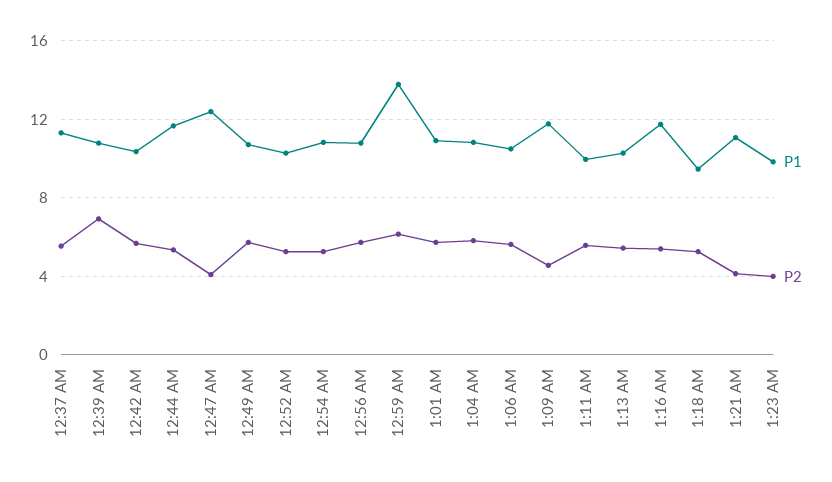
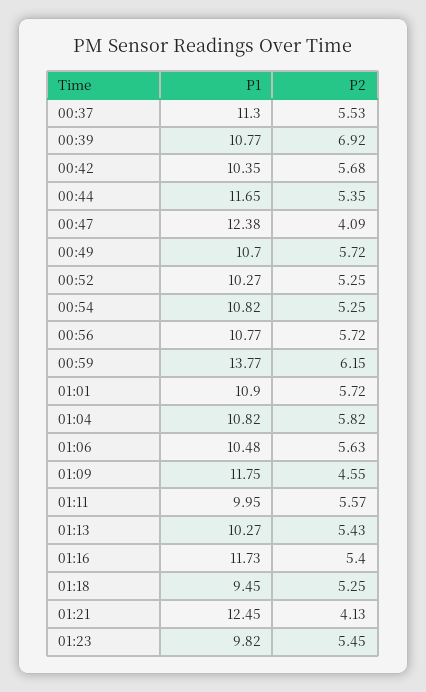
  {
    "P1": {
      "12:37 AM": 11.3,
      "12:39 AM": 10.77,
      "12:42 AM": 10.35,
      "12:44 AM": 11.65,
      "12:47 AM": 12.38,
      "12:49 AM": 10.7,
      "12:52 AM": 10.27,
      "12:54 AM": 10.82,
      "12:56 AM": 10.77,
      "12:59 AM": 13.77,
      "1:01 AM": 10.9,
      "1:04 AM": 10.82,
      "1:06 AM": 10.48,
      "1:09 AM": 11.75,
      "1:11 AM": 9.95,
      "1:13 AM": 10.27,
      "1:16 AM": 11.73,
      "1:18 AM": 9.45,
-     "1:21 AM": 11,
+     "1:21 AM": 12.45,
      "1:23 AM": 9.82
    },
    "P2": {
      "12:37 AM": 5.53,
      "12:39 AM": 6.92,
      "12:42 AM": 5.68,
      "12:44 AM": 5.35,
      "12:47 AM": 4.09,
      "12:49 AM": 5.72,
      "12:52 AM": 5.25,
      "12:54 AM": 5.25,
      "12:56 AM": 5.72,
      "12:59 AM": 6.15,
      "1:01 AM": 5.72,
      "1:04 AM": 5.82,
      "1:06 AM": 5.63,
      "1:09 AM": 4.55,
      "1:11 AM": 5.57,
      "1:13 AM": 5.43,
      "1:16 AM": 5.4,
      "1:18 AM": 5.25,
      "1:21 AM": 4.13,
-     "1:23 AM": 4
+     "1:23 AM": 5.45
    }
  }

